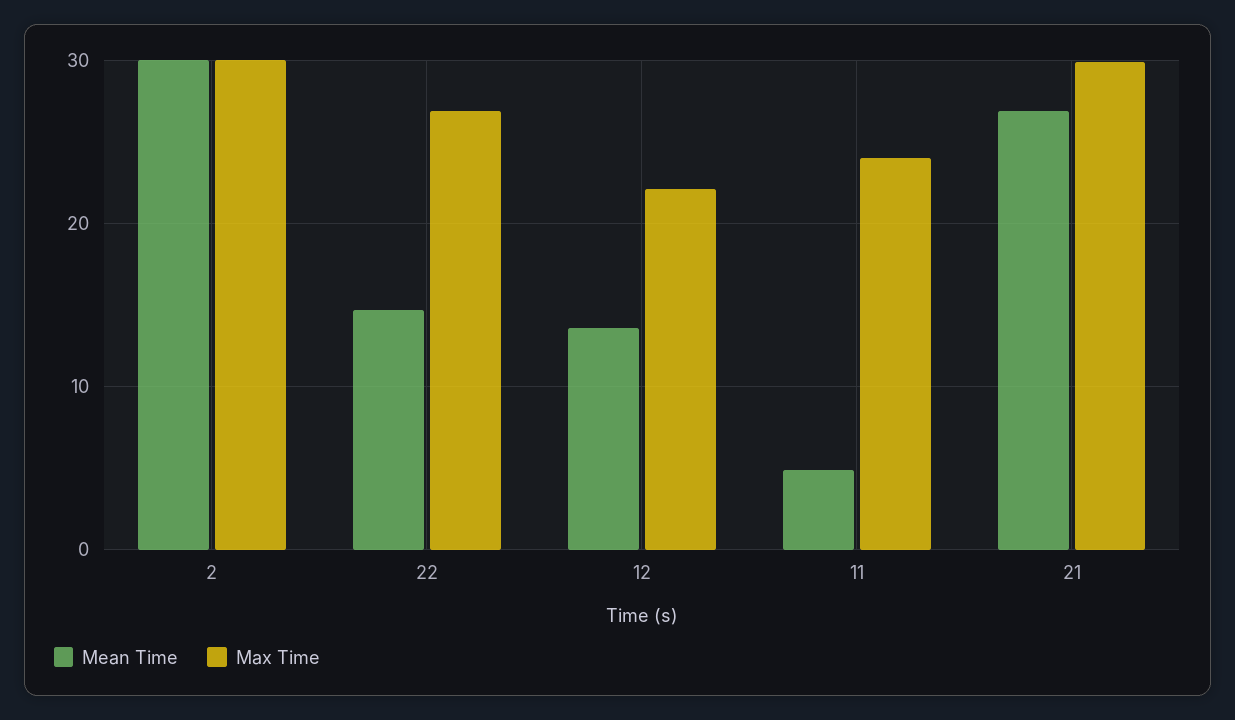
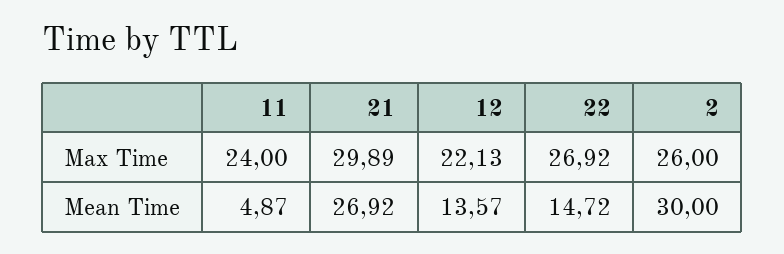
  {
    "Mean Time": {
      "2": 30,
      "22": 14.72,
      "12": 13.57,
      "11": 4.87,
      "21": 26.92
    },
    "Max Time": {
-     "2": 30,
+     "2": 26,
      "22": 26.92,
      "12": 22.13,
      "11": 24,
      "21": 29.89
    }
  }

